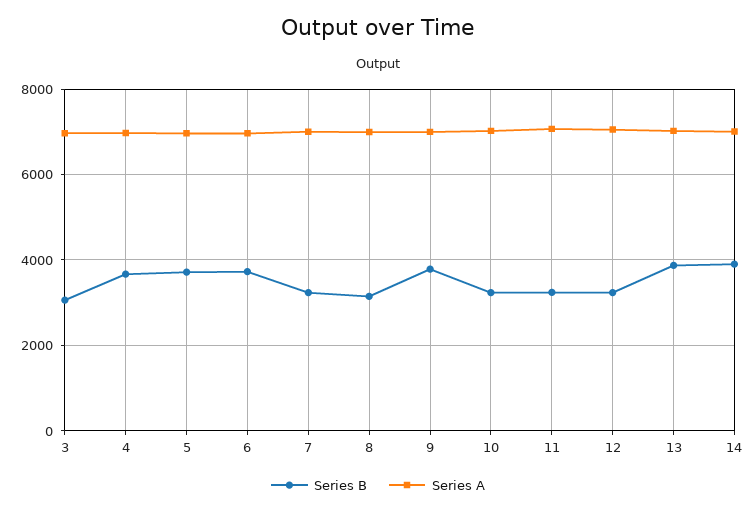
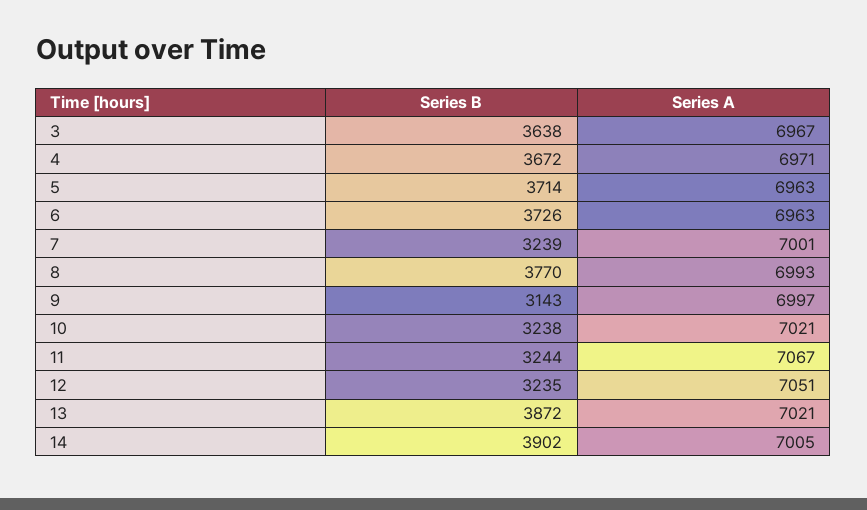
  {
    "Series B": {
-     "3": 3000,
+     "3": 3638,
      "4": 3672,
      "5": 3714,
      "6": 3726,
      "7": 3239,
-     "8": 3200,
+     "8": 3770,
-     "9": 3800,
+     "9": 3143,
      "10": 3238,
      "11": 3244,
      "12": 3235,
      "13": 3872,
      "14": 3902
    },
    "Series A": {
      "3": 6967,
      "4": 6971,
      "5": 6963,
      "6": 6963,
      "7": 7001,
      "8": 6993,
      "9": 6997,
      "10": 7021,
      "11": 7067,
      "12": 7051,
      "13": 7021,
      "14": 7005
    }
  }

